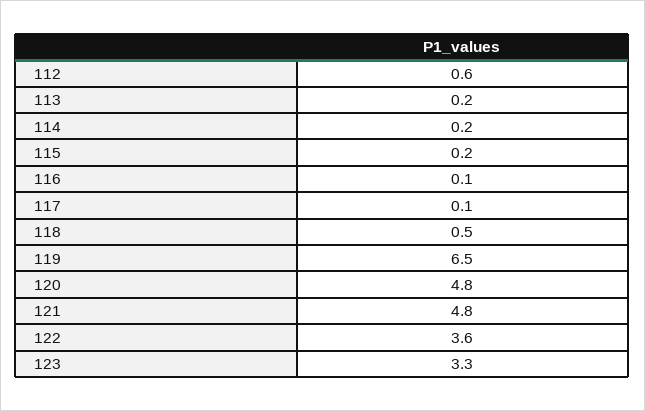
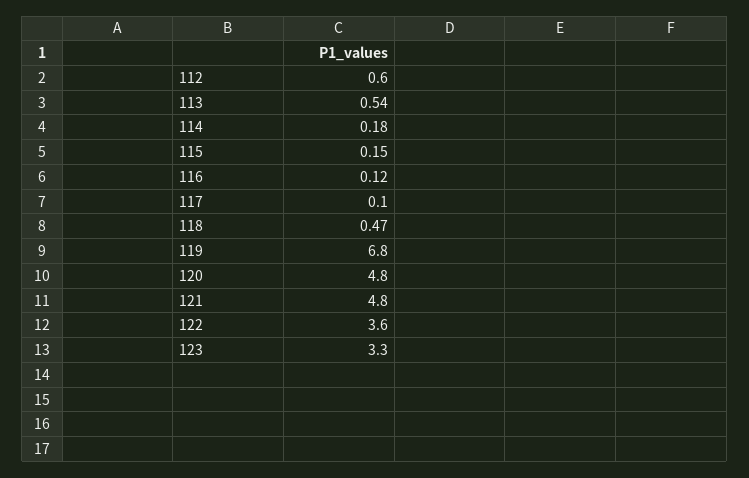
  {
    "112": 0.6,
-   "113": 0.2,
+   "113": 0.54,
    "114": 0.18,
    "115": 0.15,
    "116": 0.12,
    "117": 0.1,
    "118": 0.47,
-   "119": 6.5,
+   "119": 6.8,
    "120": 4.8,
    "121": 4.8,
    "122": 3.6,
    "123": 3.3
  }

